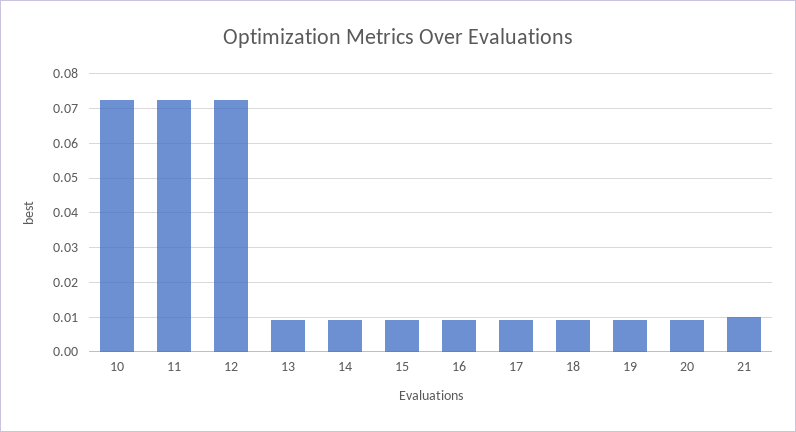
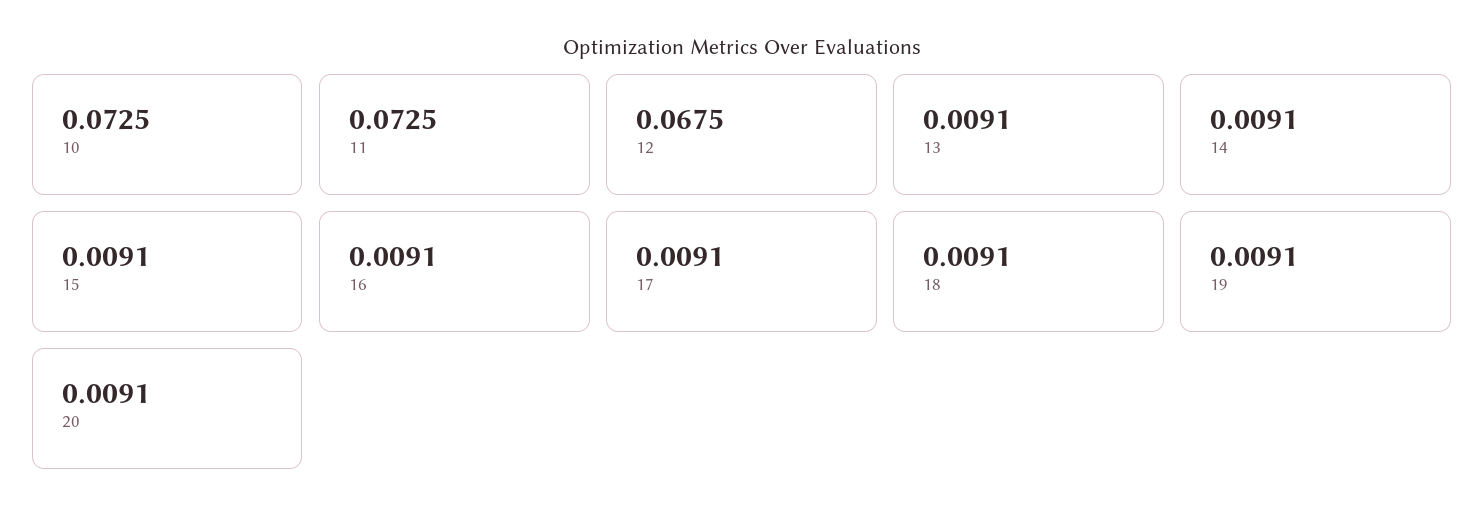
  {
    "10": 0.0725,
    "11": 0.0725,
-   "12": 0.072,
+   "12": 0.0675,
    "13": 0.0091,
    "14": 0.0091,
    "15": 0.0091,
    "16": 0.0091,
    "17": 0.0091,
    "18": 0.0091,
    "19": 0.0091,
-   "20": 0.0091,
+   "20": 0.0091
-   "21": 0.01
  }

